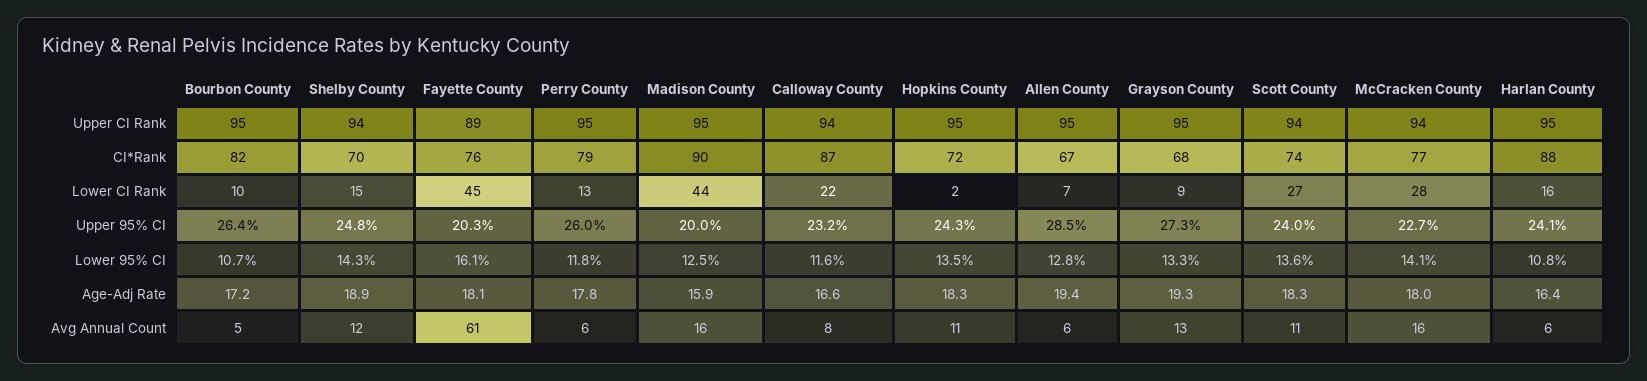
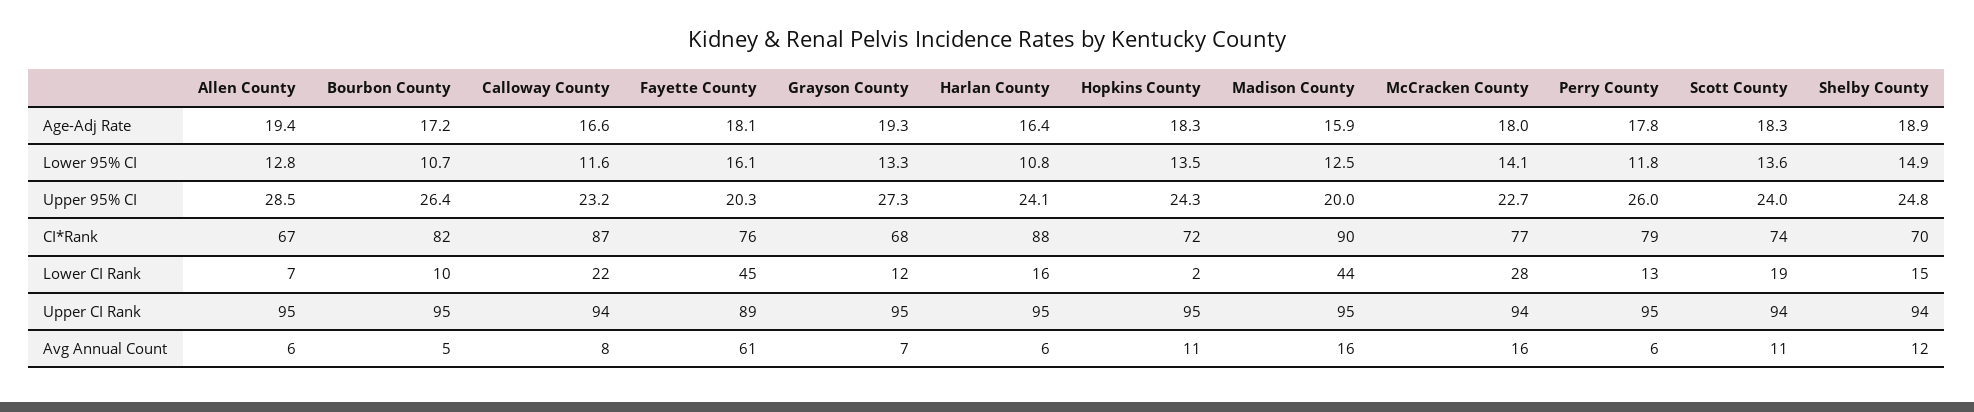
  {
    "Bourbon County": {
      "Upper CI Rank": 95,
      "CI*Rank": 82,
      "Lower CI Rank": 10,
      "Upper 95% CI": 26.4,
      "Lower 95% CI": 10.7,
      "Age-Adj Rate": 17.2,
      "Avg Annual Count": 5
    },
    "Shelby County": {
      "Upper CI Rank": 94,
      "CI*Rank": 70,
      "Lower CI Rank": 15,
      "Upper 95% CI": 24.8,
-     "Lower 95% CI": 14.3,
+     "Lower 95% CI": 14.9,
      "Age-Adj Rate": 18.9,
      "Avg Annual Count": 12
    },
    "Fayette County": {
      "Upper CI Rank": 89,
      "CI*Rank": 76,
      "Lower CI Rank": 45,
      "Upper 95% CI": 20.3,
      "Lower 95% CI": 16.1,
      "Age-Adj Rate": 18.1,
      "Avg Annual Count": 61
    },
    "Perry County": {
      "Upper CI Rank": 95,
      "CI*Rank": 79,
      "Lower CI Rank": 13,
      "Upper 95% CI": 26,
      "Lower 95% CI": 11.8,
      "Age-Adj Rate": 17.8,
      "Avg Annual Count": 6
    },
    "Madison County": {
      "Upper CI Rank": 95,
      "CI*Rank": 90,
      "Lower CI Rank": 44,
      "Upper 95% CI": 20,
      "Lower 95% CI": 12.5,
      "Age-Adj Rate": 15.9,
      "Avg Annual Count": 16
    },
    "Calloway County": {
      "Upper CI Rank": 94,
      "CI*Rank": 87,
      "Lower CI Rank": 22,
      "Upper 95% CI": 23.2,
      "Lower 95% CI": 11.6,
      "Age-Adj Rate": 16.6,
      "Avg Annual Count": 8
    },
    "Hopkins County": {
      "Upper CI Rank": 95,
      "CI*Rank": 72,
      "Lower CI Rank": 2,
      "Upper 95% CI": 24.3,
      "Lower 95% CI": 13.5,
      "Age-Adj Rate": 18.3,
      "Avg Annual Count": 11
    },
    "Allen County": {
      "Upper CI Rank": 95,
      "CI*Rank": 67,
      "Lower CI Rank": 7,
      "Upper 95% CI": 28.5,
      "Lower 95% CI": 12.8,
      "Age-Adj Rate": 19.4,
      "Avg Annual Count": 6
    },
    "Grayson County": {
      "Upper CI Rank": 95,
      "CI*Rank": 68,
-     "Lower CI Rank": 9,
+     "Lower CI Rank": 12,
      "Upper 95% CI": 27.3,
      "Lower 95% CI": 13.3,
      "Age-Adj Rate": 19.3,
-     "Avg Annual Count": 13
+     "Avg Annual Count": 7
    },
    "Scott County": {
      "Upper CI Rank": 94,
      "CI*Rank": 74,
-     "Lower CI Rank": 27,
+     "Lower CI Rank": 19,
      "Upper 95% CI": 24,
      "Lower 95% CI": 13.6,
      "Age-Adj Rate": 18.3,
      "Avg Annual Count": 11
    },
    "McCracken County": {
      "Upper CI Rank": 94,
      "CI*Rank": 77,
      "Lower CI Rank": 28,
      "Upper 95% CI": 22.7,
      "Lower 95% CI": 14.1,
      "Age-Adj Rate": 18,
      "Avg Annual Count": 16
    },
    "Harlan County": {
      "Upper CI Rank": 95,
      "CI*Rank": 88,
      "Lower CI Rank": 16,
      "Upper 95% CI": 24.1,
      "Lower 95% CI": 10.8,
      "Age-Adj Rate": 16.4,
      "Avg Annual Count": 6
    }
  }

